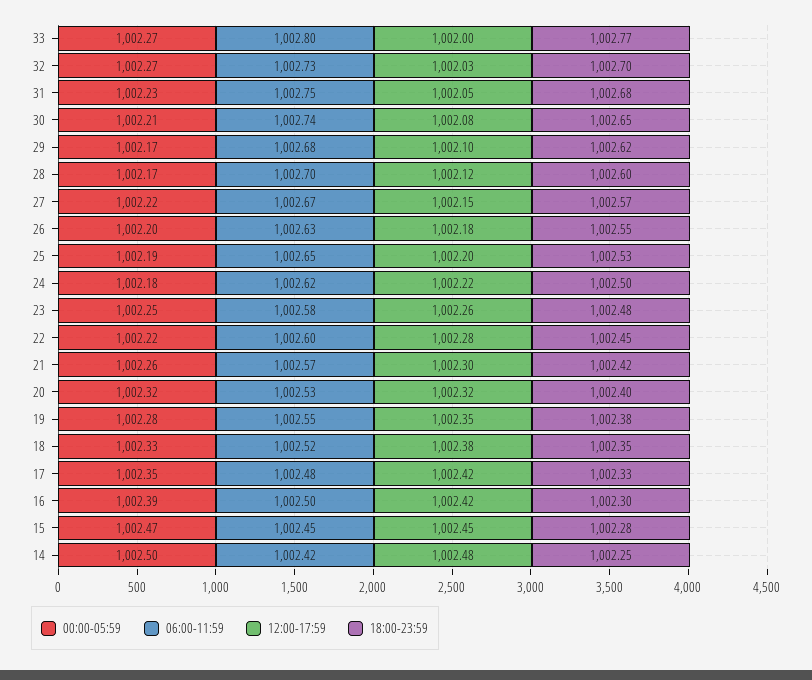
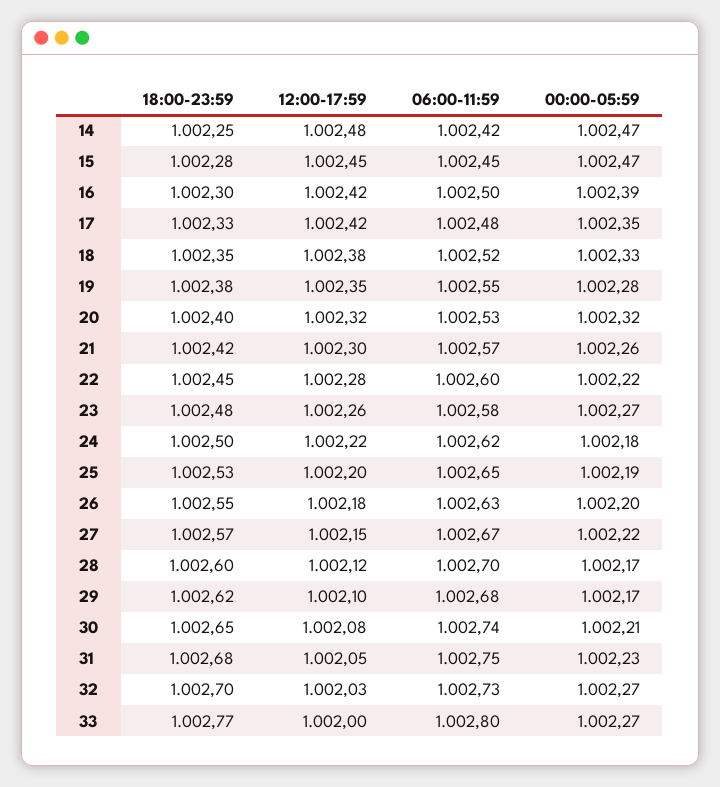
  {
    "00:00-05:59": {
      "33": 1002.27,
      "32": 1002.27,
      "31": 1002.23,
      "30": 1002.21,
      "29": 1002.17,
      "28": 1002.17,
      "27": 1002.22,
      "26": 1002.2,
      "25": 1002.19,
      "24": 1002.18,
-     "23": 1002.25,
+     "23": 1002.27,
      "22": 1002.22,
      "21": 1002.26,
      "20": 1002.32,
      "19": 1002.28,
      "18": 1002.33,
      "17": 1002.35,
      "16": 1002.39,
      "15": 1002.47,
-     "14": 1002.5
+     "14": 1002.47
    },
    "06:00-11:59": {
      "33": 1002.8,
      "32": 1002.73,
      "31": 1002.75,
      "30": 1002.74,
      "29": 1002.68,
      "28": 1002.7,
      "27": 1002.67,
      "26": 1002.63,
      "25": 1002.65,
      "24": 1002.62,
      "23": 1002.58,
      "22": 1002.6,
      "21": 1002.57,
      "20": 1002.53,
      "19": 1002.55,
      "18": 1002.52,
      "17": 1002.48,
      "16": 1002.5,
      "15": 1002.45,
      "14": 1002.42
    },
    "12:00-17:59": {
      "33": 1002,
      "32": 1002.03,
      "31": 1002.05,
      "30": 1002.08,
      "29": 1002.1,
      "28": 1002.12,
      "27": 1002.15,
      "26": 1002.18,
      "25": 1002.2,
      "24": 1002.22,
      "23": 1002.26,
      "22": 1002.28,
      "21": 1002.3,
      "20": 1002.32,
      "19": 1002.35,
      "18": 1002.38,
      "17": 1002.42,
      "16": 1002.42,
      "15": 1002.45,
      "14": 1002.48
    },
    "18:00-23:59": {
      "33": 1002.77,
      "32": 1002.7,
      "31": 1002.68,
      "30": 1002.65,
      "29": 1002.62,
      "28": 1002.6,
      "27": 1002.57,
      "26": 1002.55,
      "25": 1002.53,
      "24": 1002.5,
      "23": 1002.48,
      "22": 1002.45,
      "21": 1002.42,
      "20": 1002.4,
      "19": 1002.38,
      "18": 1002.35,
      "17": 1002.33,
      "16": 1002.3,
      "15": 1002.28,
      "14": 1002.25
    }
  }

